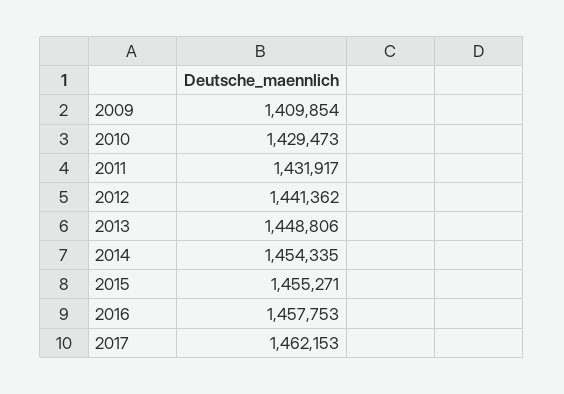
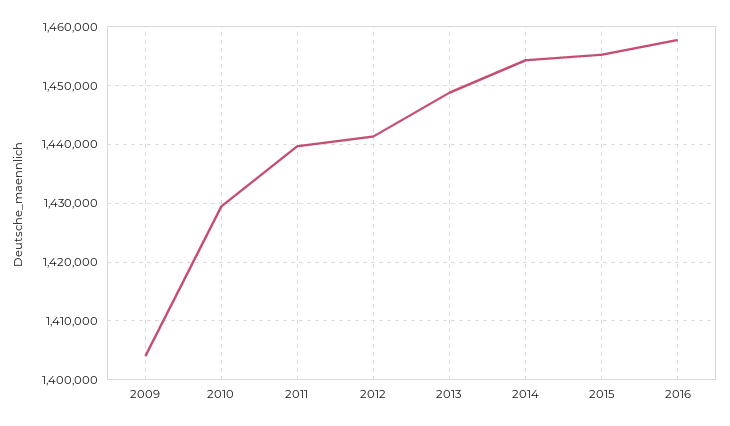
  {
-   "2009": 1409854,
+   "2009": 1404000,
    "2010": 1429473,
-   "2011": 1431917,
+   "2011": 1440000,
    "2012": 1441362,
    "2013": 1448806,
    "2014": 1454335,
    "2015": 1455271,
-   "2016": 1457753,
+   "2016": 1457753
-   "2017": 1462153
  }

